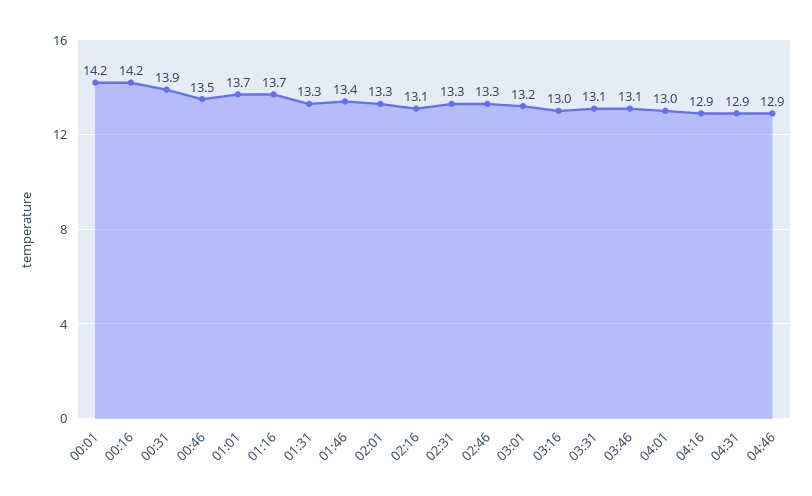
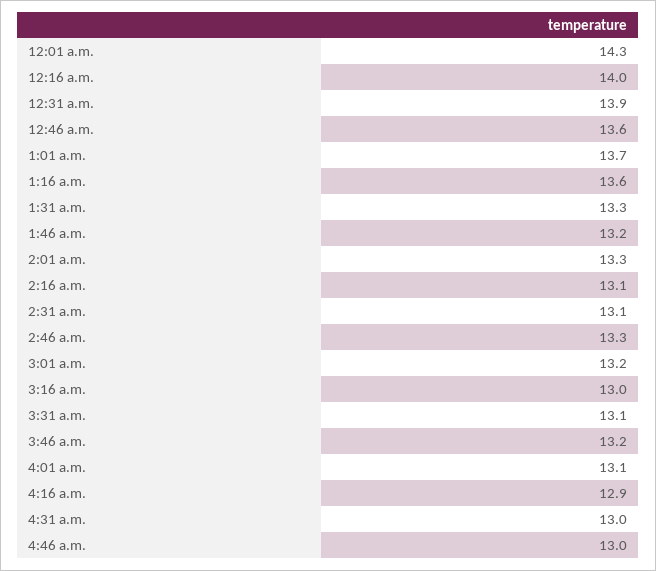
  {
-   "00:01": 14.2,
+   "00:01": 14.3,
-   "00:16": 14.2,
+   "00:16": 14,
    "00:31": 13.9,
-   "00:46": 13.5,
+   "00:46": 13.6,
    "01:01": 13.7,
-   "01:16": 13.7,
+   "01:16": 13.6,
    "01:31": 13.3,
-   "01:46": 13.4,
+   "01:46": 13.2,
    "02:01": 13.3,
    "02:16": 13.1,
-   "02:31": 13.3,
+   "02:31": 13.1,
    "02:46": 13.3,
    "03:01": 13.2,
    "03:16": 13,
    "03:31": 13.1,
-   "03:46": 13.1,
+   "03:46": 13.2,
-   "04:01": 13,
+   "04:01": 13.1,
    "04:16": 12.9,
-   "04:31": 12.9,
+   "04:31": 13,
-   "04:46": 12.9
+   "04:46": 13
  }

